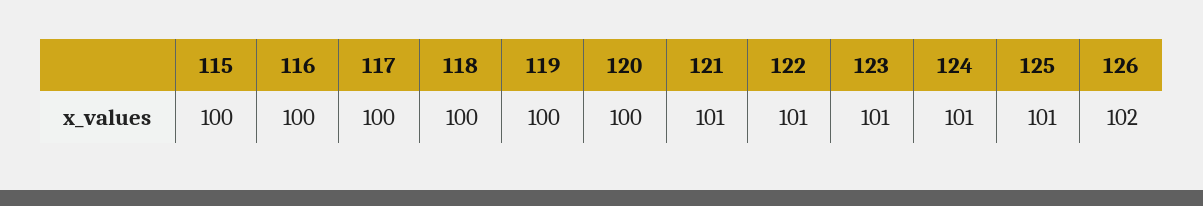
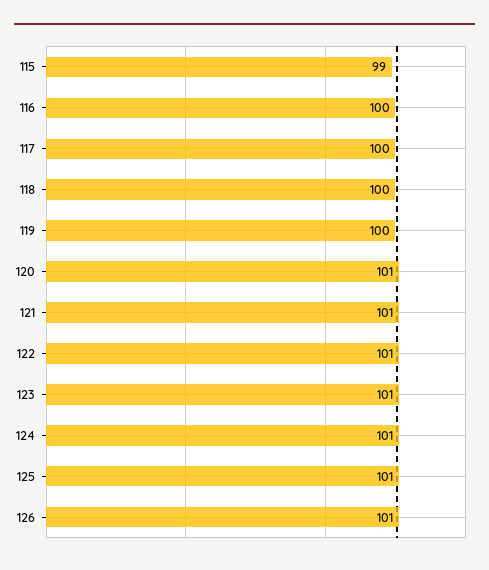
  {
-   "115": 100,
+   "115": 99,
    "116": 100,
    "117": 100,
    "118": 100,
    "119": 100,
-   "120": 100,
+   "120": 101,
    "121": 101,
    "122": 101,
    "123": 101,
    "124": 101,
    "125": 101,
-   "126": 102
+   "126": 101
  }

